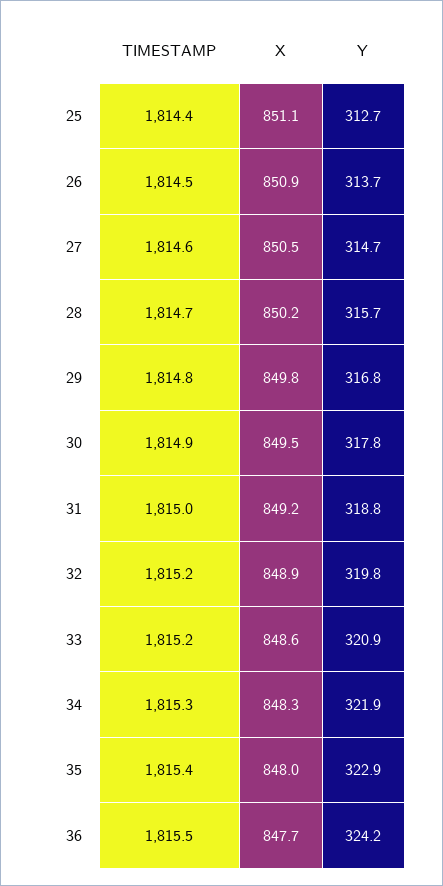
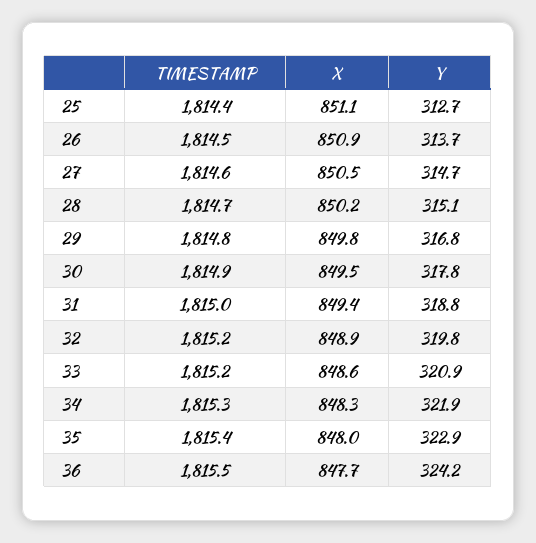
  {
    "TIMESTAMP": {
      "25": 1814.4,
      "26": 1814.5,
      "27": 1814.6,
      "28": 1814.7,
      "29": 1814.8,
      "30": 1814.9,
      "31": 1815,
      "32": 1815.2,
      "33": 1815.2,
      "34": 1815.3,
      "35": 1815.4,
      "36": 1815.5
    },
    "X": {
      "25": 851.1,
      "26": 850.9,
      "27": 850.5,
      "28": 850.2,
      "29": 849.8,
      "30": 849.5,
-     "31": 849.2,
+     "31": 849.4,
      "32": 848.9,
      "33": 848.6,
      "34": 848.3,
      "35": 848,
      "36": 847.7
    },
    "Y": {
      "25": 312.7,
      "26": 313.7,
      "27": 314.7,
-     "28": 315.7,
+     "28": 315.1,
      "29": 316.8,
      "30": 317.8,
      "31": 318.8,
      "32": 319.8,
      "33": 320.9,
      "34": 321.9,
      "35": 322.9,
      "36": 324.2
    }
  }

